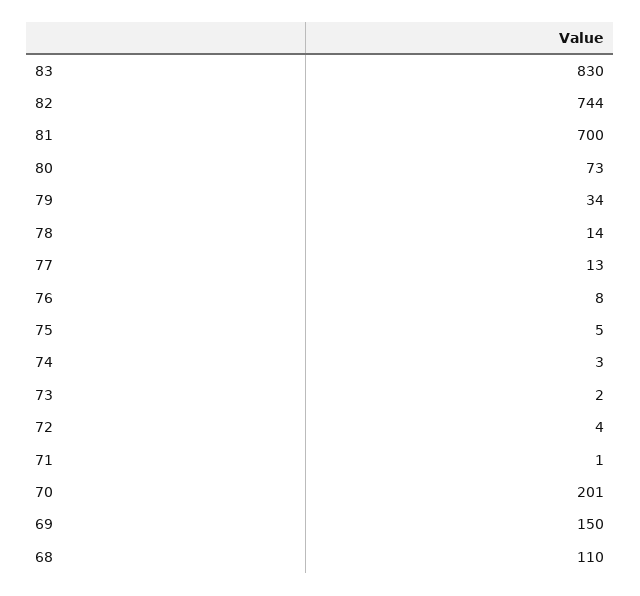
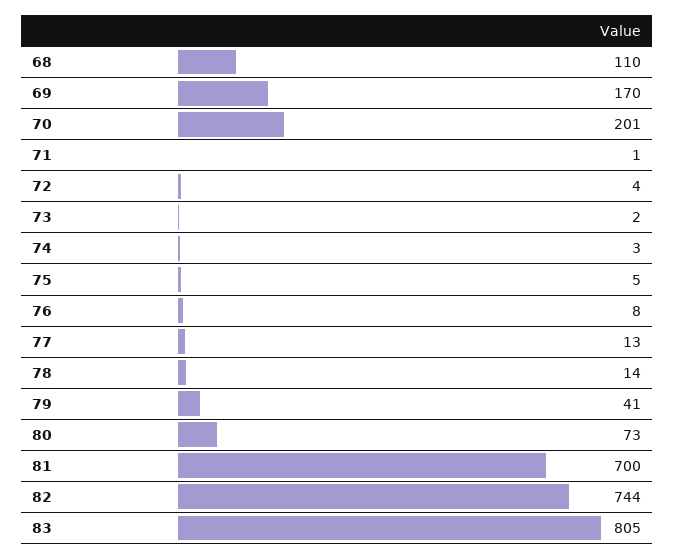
  {
-   "83": 830,
+   "83": 805,
    "82": 744,
    "81": 700,
    "80": 73,
-   "79": 34,
+   "79": 41,
    "78": 14,
    "77": 13,
    "76": 8,
    "75": 5,
    "74": 3,
    "73": 2,
    "72": 4,
    "71": 1,
    "70": 201,
-   "69": 150,
+   "69": 170,
    "68": 110
  }

